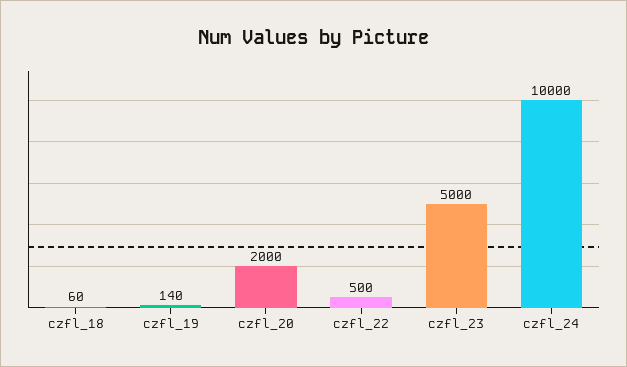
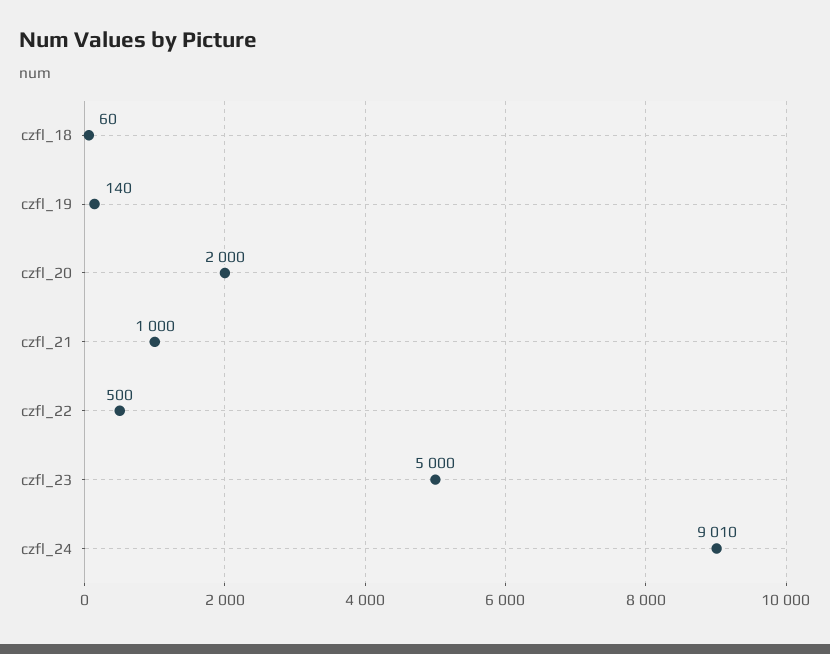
  {
    "czfl_18": 60,
    "czfl_19": 140,
    "czfl_20": 2000,
    "czfl_22": 500,
    "czfl_23": 5000,
-   "czfl_24": 10000
+   "czfl_24": 9010,
+   "czfl_21": 1000
  }

